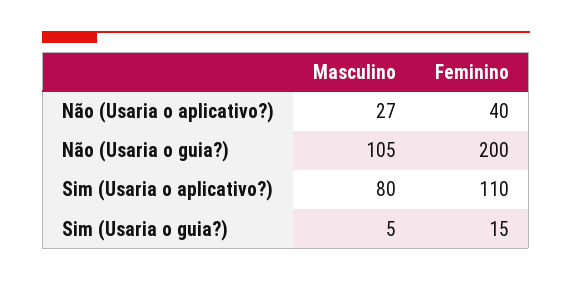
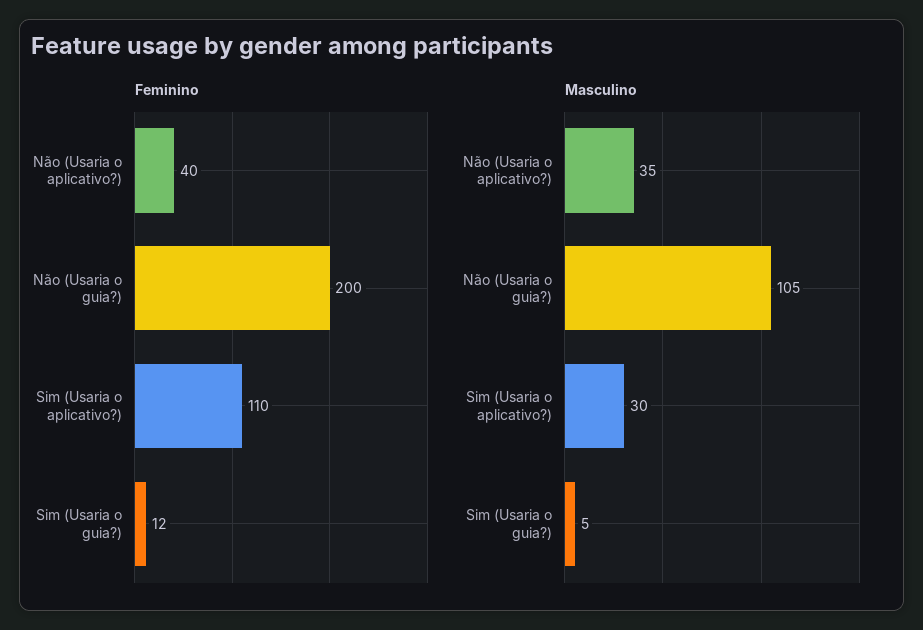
  {
    "Masculino": {
-     "Não (Usaria o aplicativo?)": 27,
+     "Não (Usaria o aplicativo?)": 35,
      "Não (Usaria o guia?)": 105,
-     "Sim (Usaria o aplicativo?)": 80,
+     "Sim (Usaria o aplicativo?)": 30,
      "Sim (Usaria o guia?)": 5
    },
    "Feminino": {
      "Não (Usaria o aplicativo?)": 40,
      "Não (Usaria o guia?)": 200,
      "Sim (Usaria o aplicativo?)": 110,
-     "Sim (Usaria o guia?)": 15
+     "Sim (Usaria o guia?)": 12
    }
  }

